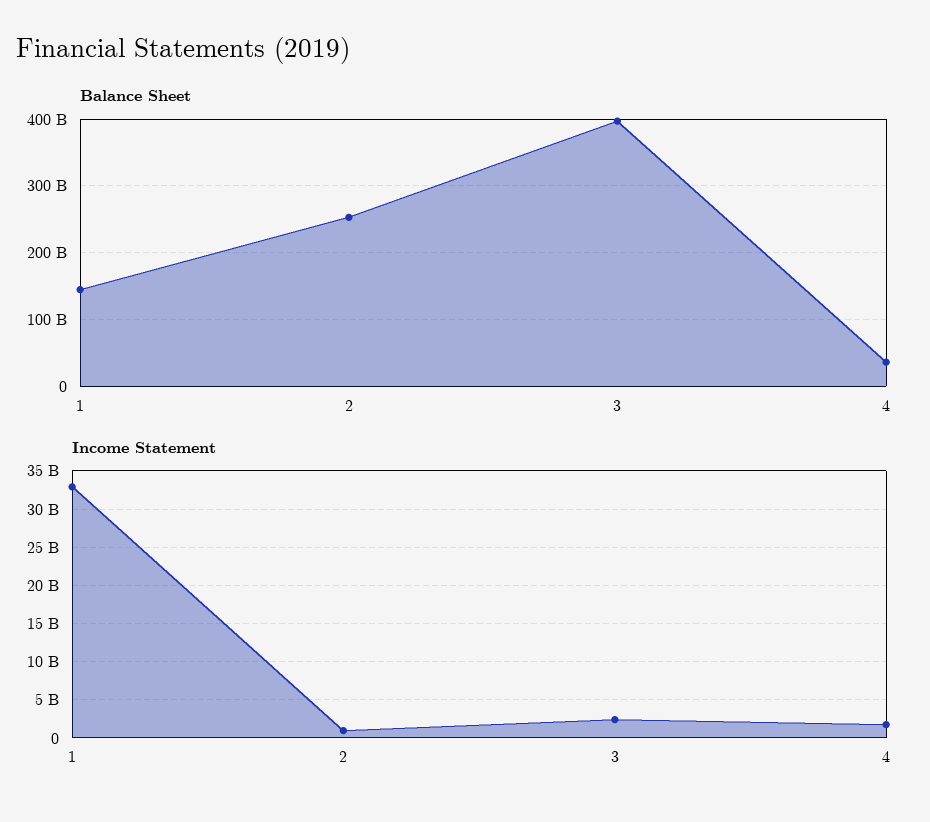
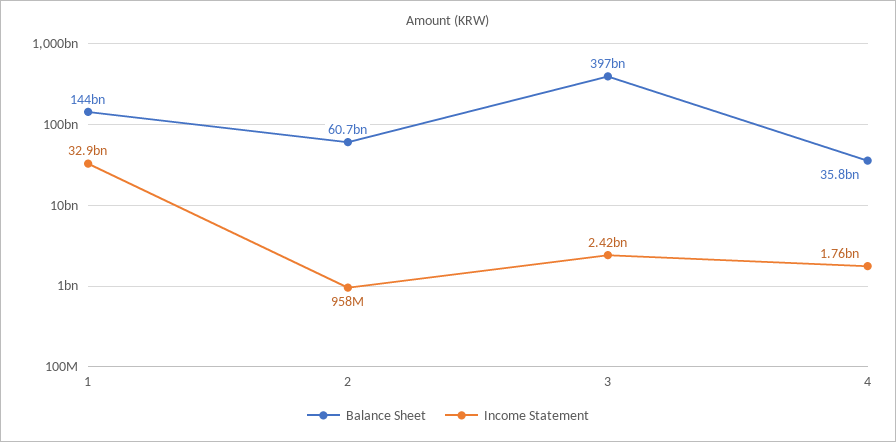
  {
    "Balance Sheet": {
      "1": 144000000000,
-     "2": 250000000000,
+     "2": 60700000000,
      "3": 397000000000,
      "4": 35800000000
    },
    "Income Statement": {
      "1": 32900000000,
      "2": 958000000,
      "3": 2420000000,
      "4": 1760000000
    }
  }

